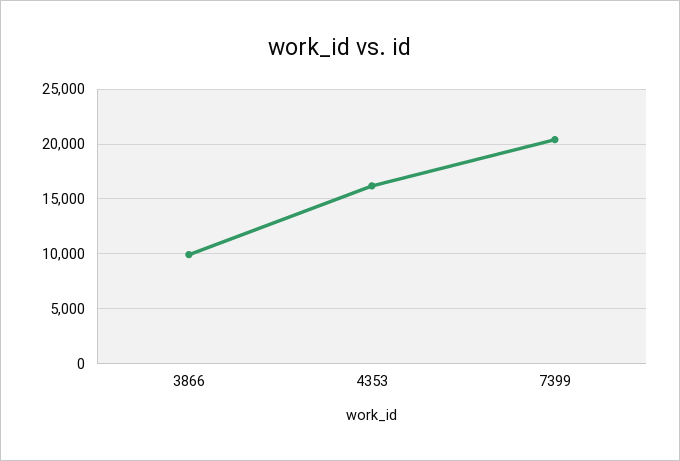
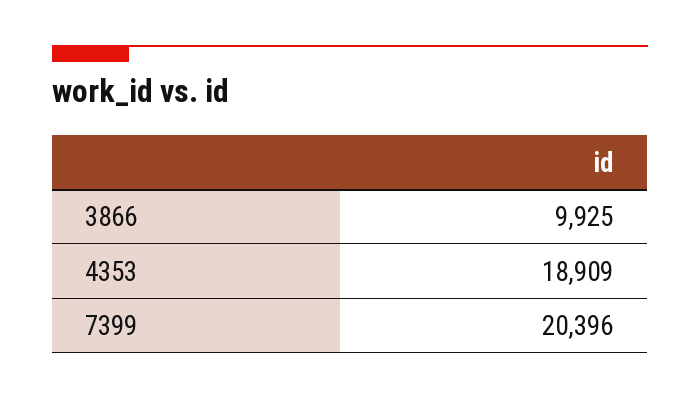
  {
    "3866": 9925,
-   "4353": 16000,
+   "4353": 18909,
    "7399": 20396
  }

